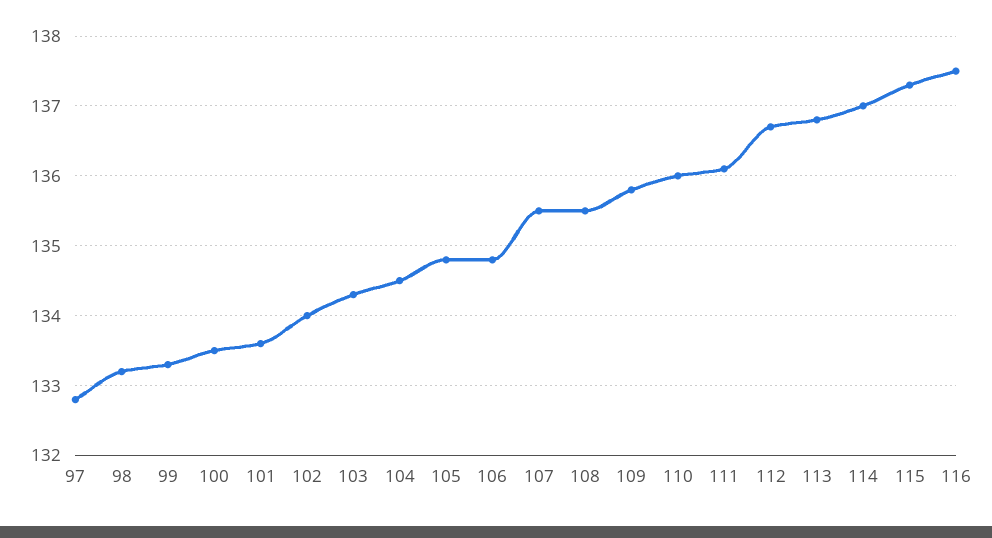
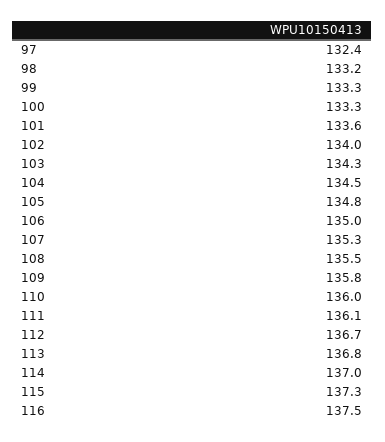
  {
-   "97": 132.8,
+   "97": 132.4,
    "98": 133.2,
    "99": 133.3,
-   "100": 133.5,
+   "100": 133.3,
    "101": 133.6,
    "102": 134,
    "103": 134.3,
    "104": 134.5,
    "105": 134.8,
-   "106": 134.8,
+   "106": 135,
-   "107": 135.5,
+   "107": 135.3,
    "108": 135.5,
    "109": 135.8,
    "110": 136,
    "111": 136.1,
    "112": 136.7,
    "113": 136.8,
    "114": 137,
    "115": 137.3,
    "116": 137.5
  }

